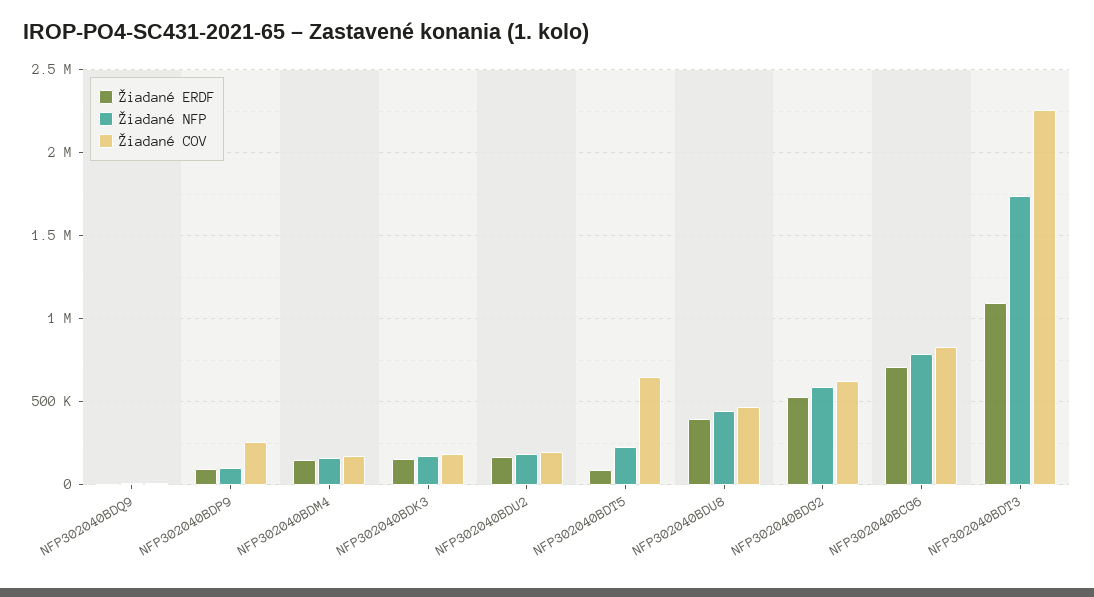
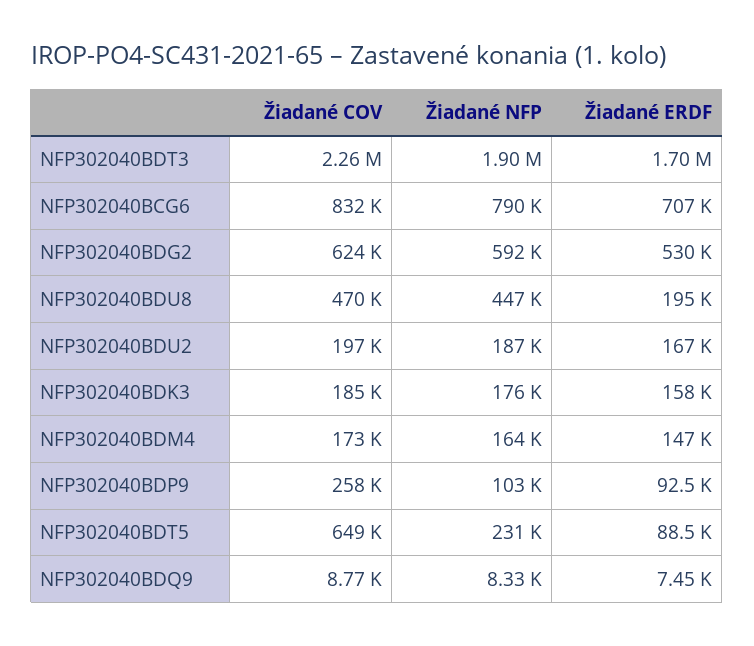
  {
    "Žiadané ERDF": {
      "NFP302040BDQ9": 7450,
      "NFP302040BDP9": 92500,
      "NFP302040BDM4": 147000,
      "NFP302040BDK3": 158000,
      "NFP302040BDU2": 167000,
      "NFP302040BDT5": 88500,
-     "NFP302040BDU8": 400000,
+     "NFP302040BDU8": 195000,
      "NFP302040BDG2": 530000,
      "NFP302040BCG6": 707000,
-     "NFP302040BDT3": 1100000
+     "NFP302040BDT3": 1700000
    },
    "Žiadané NFP": {
      "NFP302040BDQ9": 8330,
      "NFP302040BDP9": 103000,
      "NFP302040BDM4": 164000,
      "NFP302040BDK3": 176000,
      "NFP302040BDU2": 187000,
      "NFP302040BDT5": 231000,
      "NFP302040BDU8": 447000,
      "NFP302040BDG2": 592000,
      "NFP302040BCG6": 790000,
-     "NFP302040BDT3": 1750000
+     "NFP302040BDT3": 1900000
    },
    "Žiadané COV": {
      "NFP302040BDQ9": 8770,
      "NFP302040BDP9": 258000,
      "NFP302040BDM4": 173000,
      "NFP302040BDK3": 185000,
      "NFP302040BDU2": 197000,
      "NFP302040BDT5": 649000,
      "NFP302040BDU8": 470000,
      "NFP302040BDG2": 624000,
      "NFP302040BCG6": 832000,
      "NFP302040BDT3": 2260000
    }
  }

